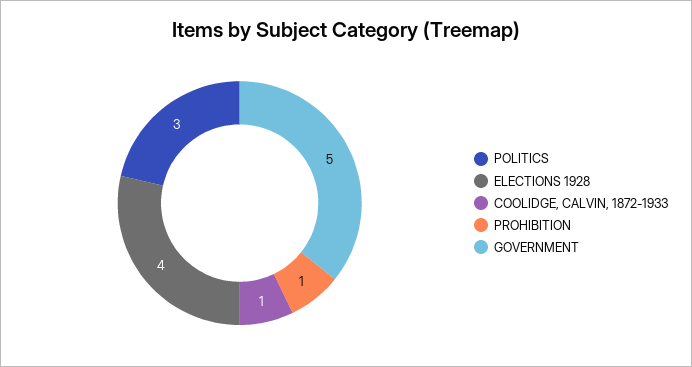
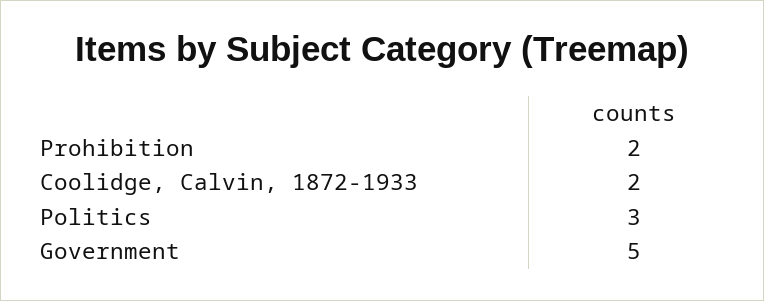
  {
    "POLITICS": 3,
-   "ELECTIONS 1928": 4,
-   "COOLIDGE, CALVIN, 1872-1933": 1,
+   "COOLIDGE, CALVIN, 1872-1933": 2,
-   "PROHIBITION": 1,
+   "PROHIBITION": 2,
    "GOVERNMENT": 5
  }

